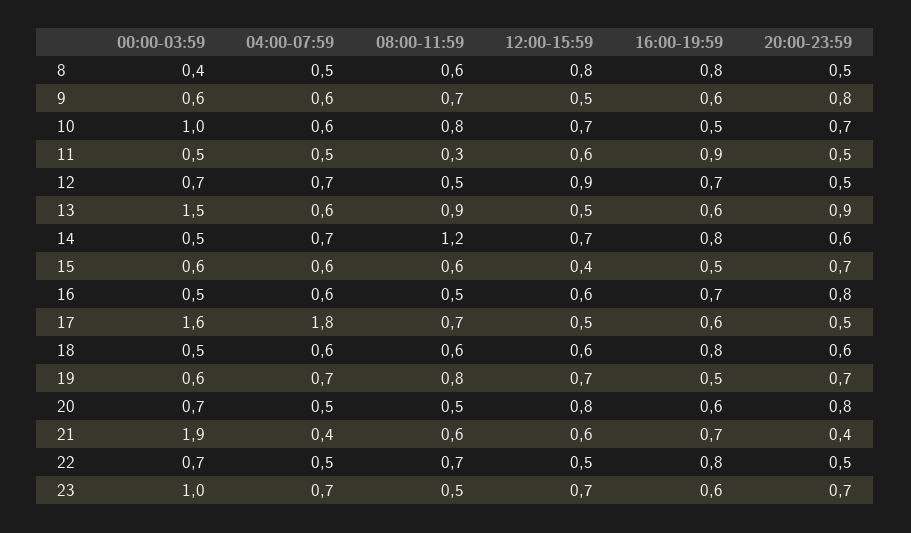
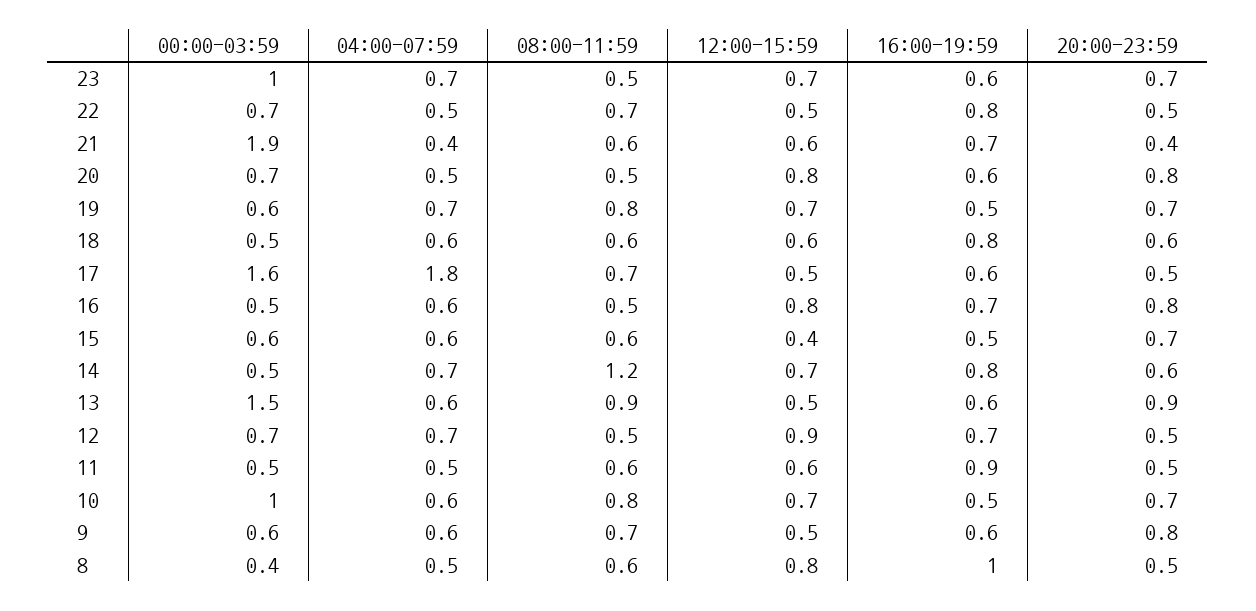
  {
    "00:00-03:59": {
      "8": 0.4,
      "9": 0.6,
      "10": 1,
      "11": 0.5,
      "12": 0.7,
      "13": 1.5,
      "14": 0.5,
      "15": 0.6,
      "16": 0.5,
      "17": 1.6,
      "18": 0.5,
      "19": 0.6,
      "20": 0.7,
      "21": 1.9,
      "22": 0.7,
      "23": 1
    },
    "04:00-07:59": {
      "8": 0.5,
      "9": 0.6,
      "10": 0.6,
      "11": 0.5,
      "12": 0.7,
      "13": 0.6,
      "14": 0.7,
      "15": 0.6,
      "16": 0.6,
      "17": 1.8,
      "18": 0.6,
      "19": 0.7,
      "20": 0.5,
      "21": 0.4,
      "22": 0.5,
      "23": 0.7
    },
    "08:00-11:59": {
      "8": 0.6,
      "9": 0.7,
      "10": 0.8,
-     "11": 0.3,
+     "11": 0.6,
      "12": 0.5,
      "13": 0.9,
      "14": 1.2,
      "15": 0.6,
      "16": 0.5,
      "17": 0.7,
      "18": 0.6,
      "19": 0.8,
      "20": 0.5,
      "21": 0.6,
      "22": 0.7,
      "23": 0.5
    },
    "12:00-15:59": {
      "8": 0.8,
      "9": 0.5,
      "10": 0.7,
      "11": 0.6,
      "12": 0.9,
      "13": 0.5,
      "14": 0.7,
      "15": 0.4,
-     "16": 0.6,
+     "16": 0.8,
      "17": 0.5,
      "18": 0.6,
      "19": 0.7,
      "20": 0.8,
      "21": 0.6,
      "22": 0.5,
      "23": 0.7
    },
    "16:00-19:59": {
-     "8": 0.8,
+     "8": 1,
      "9": 0.6,
      "10": 0.5,
      "11": 0.9,
      "12": 0.7,
      "13": 0.6,
      "14": 0.8,
      "15": 0.5,
      "16": 0.7,
      "17": 0.6,
      "18": 0.8,
      "19": 0.5,
      "20": 0.6,
      "21": 0.7,
      "22": 0.8,
      "23": 0.6
    },
    "20:00-23:59": {
      "8": 0.5,
      "9": 0.8,
      "10": 0.7,
      "11": 0.5,
      "12": 0.5,
      "13": 0.9,
      "14": 0.6,
      "15": 0.7,
      "16": 0.8,
      "17": 0.5,
      "18": 0.6,
      "19": 0.7,
      "20": 0.8,
      "21": 0.4,
      "22": 0.5,
      "23": 0.7
    }
  }

